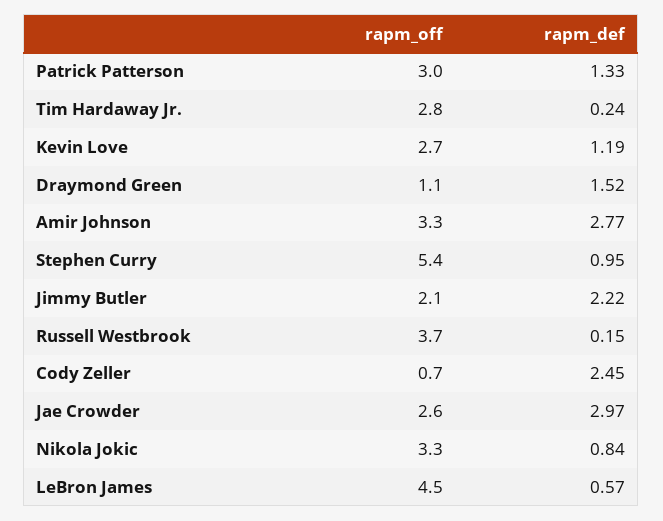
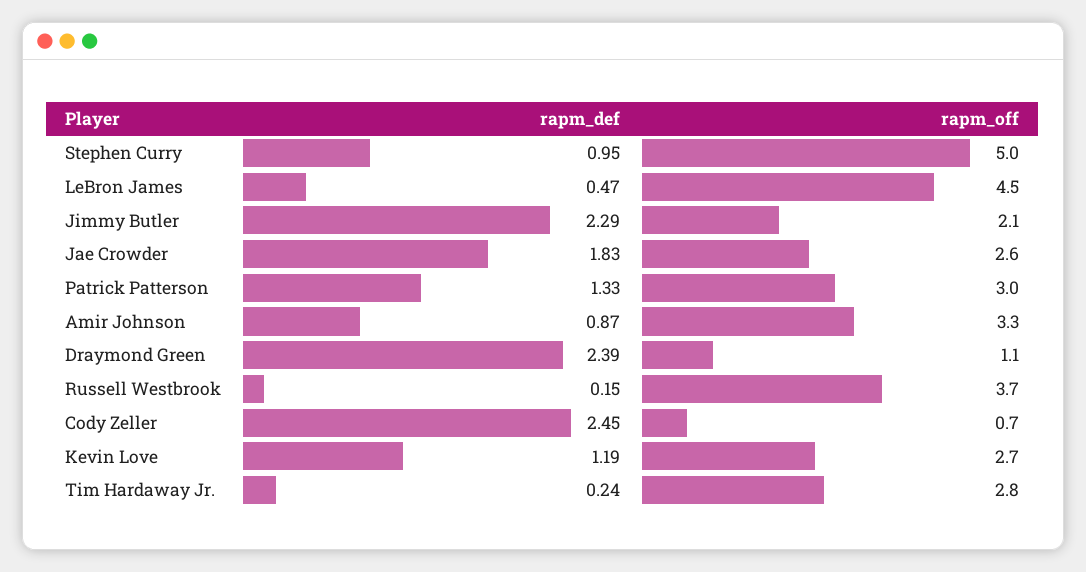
  {
    "rapm_off": {
      "Patrick Patterson": 3,
      "Tim Hardaway Jr.": 2.8,
      "Kevin Love": 2.7,
      "Draymond Green": 1.1,
      "Amir Johnson": 3.3,
-     "Stephen Curry": 5.4,
+     "Stephen Curry": 5,
      "Jimmy Butler": 2.1,
      "Russell Westbrook": 3.7,
      "Cody Zeller": 0.7,
      "Jae Crowder": 2.6,
-     "Nikola Jokic": 3.3,
      "LeBron James": 4.5
    },
    "rapm_def": {
      "Patrick Patterson": 1.33,
      "Tim Hardaway Jr.": 0.24,
      "Kevin Love": 1.19,
-     "Draymond Green": 1.52,
+     "Draymond Green": 2.39,
-     "Amir Johnson": 2.77,
+     "Amir Johnson": 0.87,
      "Stephen Curry": 0.95,
-     "Jimmy Butler": 2.22,
+     "Jimmy Butler": 2.29,
      "Russell Westbrook": 0.15,
      "Cody Zeller": 2.45,
-     "Jae Crowder": 2.97,
+     "Jae Crowder": 1.83,
-     "Nikola Jokic": 0.84,
-     "LeBron James": 0.57
+     "LeBron James": 0.47
    }
  }

